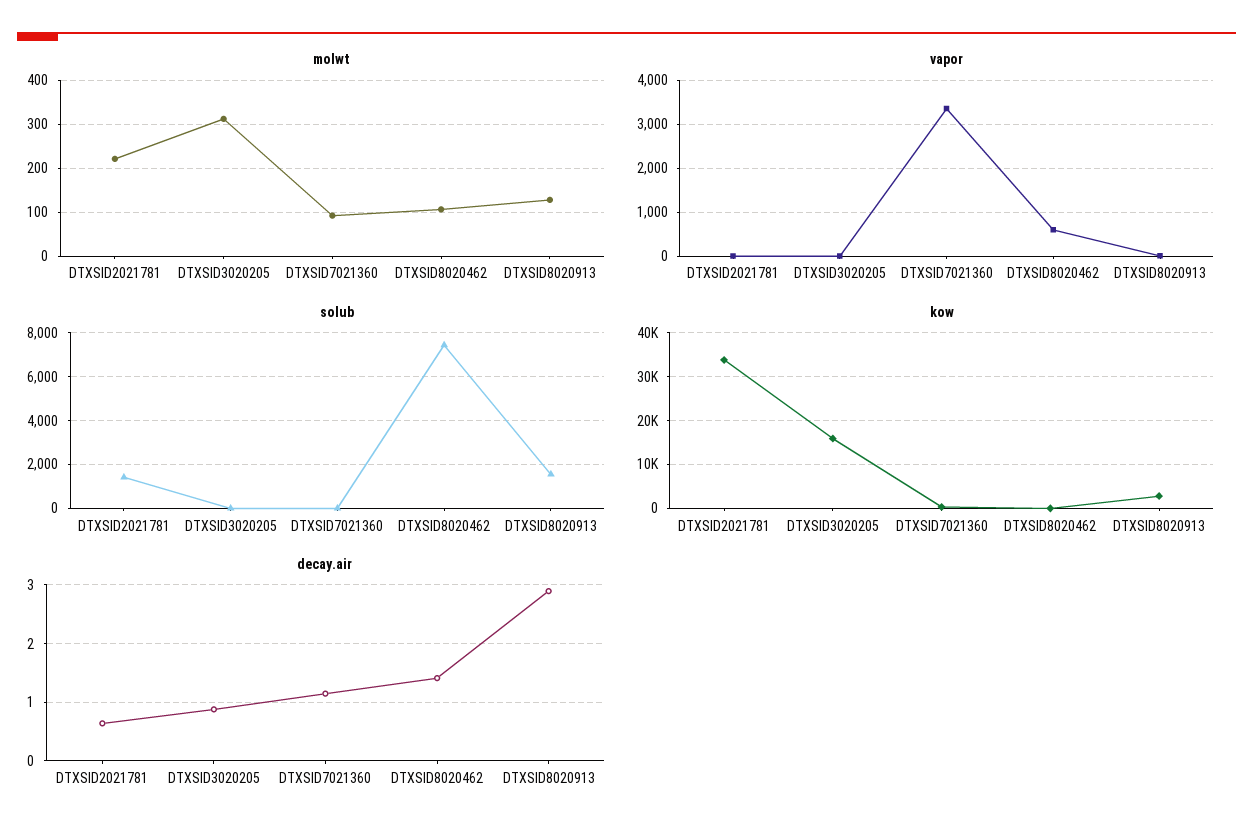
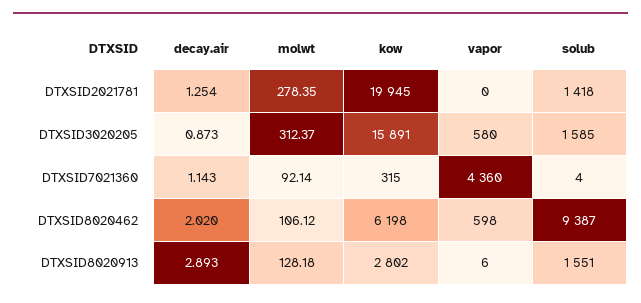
  {
    "molwt": {
-     "DTXSID2021781": 220,
+     "DTXSID2021781": 278.35,
      "DTXSID3020205": 312.37,
      "DTXSID7021360": 92.14,
      "DTXSID8020462": 106.12,
      "DTXSID8020913": 128.18
    },
    "vapor": {
      "DTXSID2021781": 0,
-     "DTXSID3020205": 0,
+     "DTXSID3020205": 580,
-     "DTXSID7021360": 3400,
+     "DTXSID7021360": 4360,
      "DTXSID8020462": 598,
      "DTXSID8020913": 6
    },
    "solub": {
      "DTXSID2021781": 1418,
-     "DTXSID3020205": 0,
+     "DTXSID3020205": 1585,
      "DTXSID7021360": 4,
-     "DTXSID8020462": 7500,
+     "DTXSID8020462": 9387,
      "DTXSID8020913": 1551
    },
    "kow": {
-     "DTXSID2021781": 34000,
+     "DTXSID2021781": 19945,
      "DTXSID3020205": 15891,
      "DTXSID7021360": 315,
-     "DTXSID8020462": 0,
+     "DTXSID8020462": 6198,
      "DTXSID8020913": 2802
    },
    "decay.air": {
-     "DTXSID2021781": 0.6,
+     "DTXSID2021781": 1.254,
      "DTXSID3020205": 0.873,
      "DTXSID7021360": 1.143,
-     "DTXSID8020462": 1.4,
+     "DTXSID8020462": 2.02,
      "DTXSID8020913": 2.893
    }
  }

